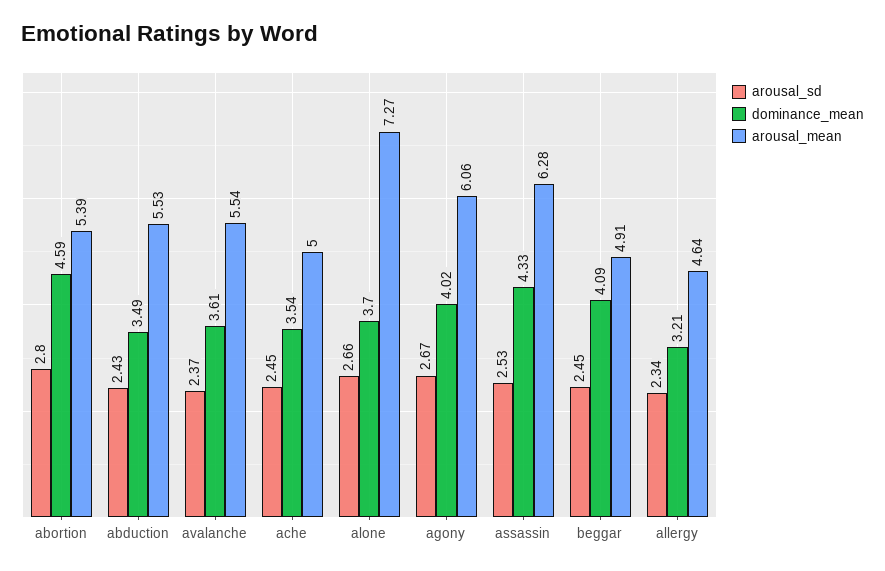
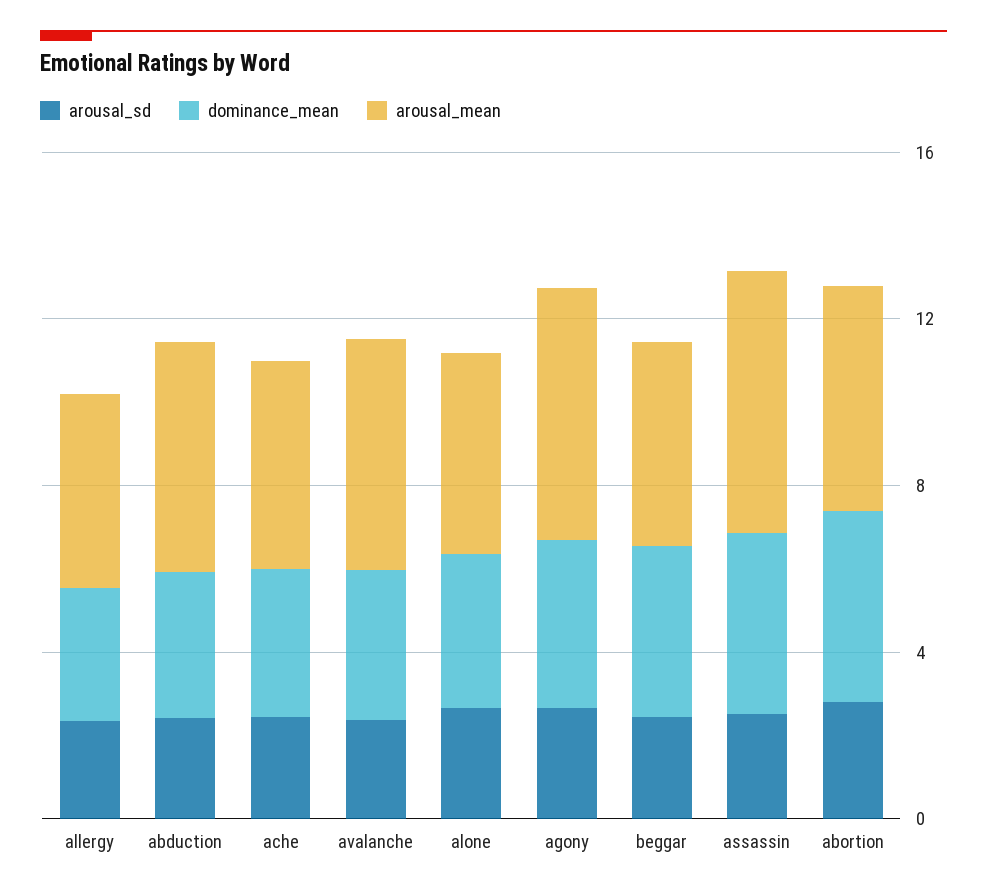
  {
    "arousal_sd": {
      "abortion": 2.8,
      "abduction": 2.43,
      "avalanche": 2.37,
      "ache": 2.45,
      "alone": 2.66,
      "agony": 2.67,
      "assassin": 2.53,
      "beggar": 2.45,
      "allergy": 2.34
    },
    "dominance_mean": {
      "abortion": 4.59,
      "abduction": 3.49,
      "avalanche": 3.61,
      "ache": 3.54,
      "alone": 3.7,
      "agony": 4.02,
      "assassin": 4.33,
      "beggar": 4.09,
      "allergy": 3.21
    },
    "arousal_mean": {
      "abortion": 5.39,
      "abduction": 5.53,
      "avalanche": 5.54,
      "ache": 5,
-     "alone": 7.27,
+     "alone": 5,
      "agony": 6.06,
      "assassin": 6.28,
      "beggar": 4.91,
      "allergy": 4.64
    }
  }

